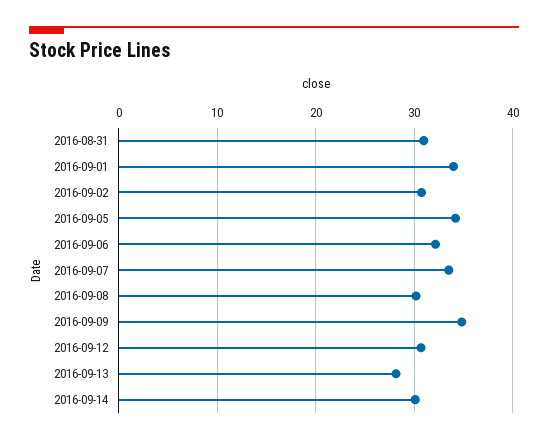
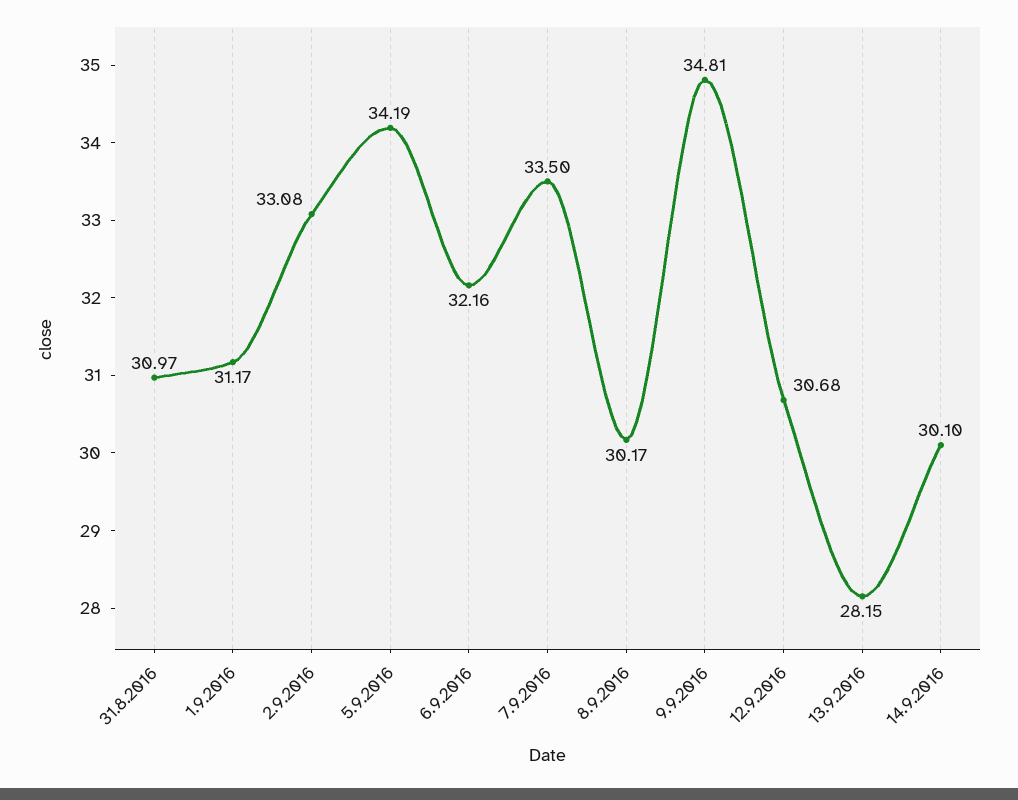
  {
    "2016-08-31": 30.97,
-   "2016-09-01": 34,
+   "2016-09-01": 31.17,
-   "2016-09-02": 31,
+   "2016-09-02": 33.08,
    "2016-09-05": 34.19,
    "2016-09-06": 32.16,
    "2016-09-07": 33.5,
    "2016-09-08": 30.17,
    "2016-09-09": 34.81,
    "2016-09-12": 30.68,
    "2016-09-13": 28.15,
    "2016-09-14": 30.1
  }

